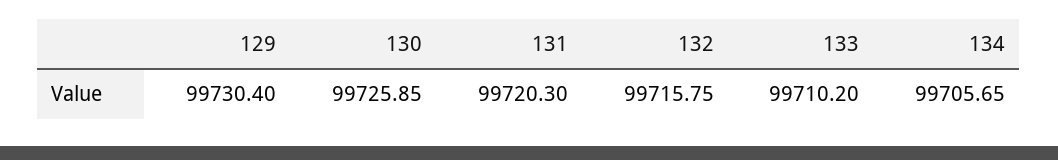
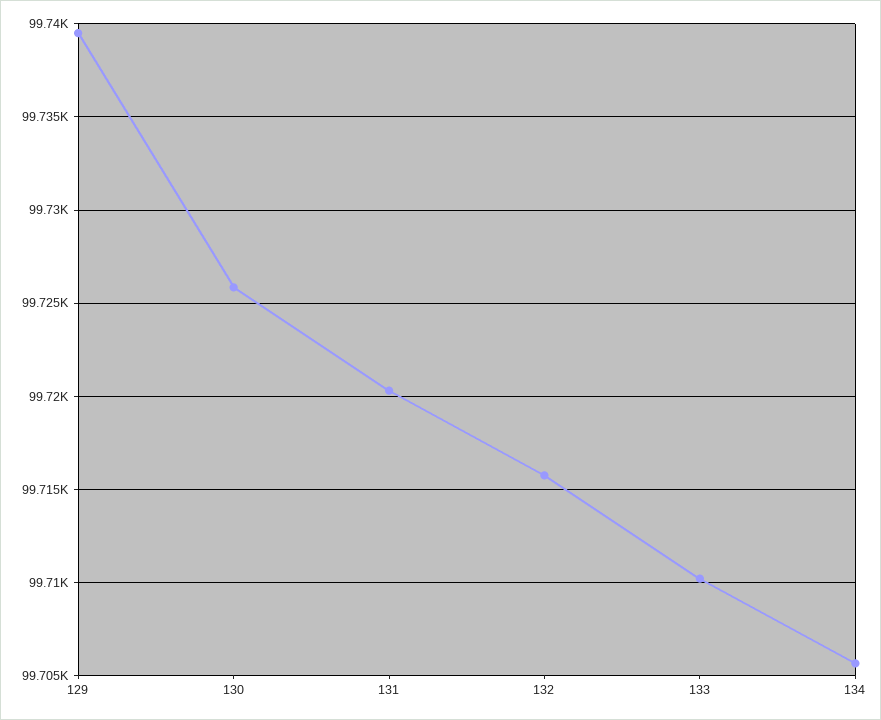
  {
-   "129": 99730.4,
+   "129": 99739.5,
    "130": 99725.85,
    "131": 99720.3,
    "132": 99715.75,
    "133": 99710.2,
    "134": 99705.65
  }

